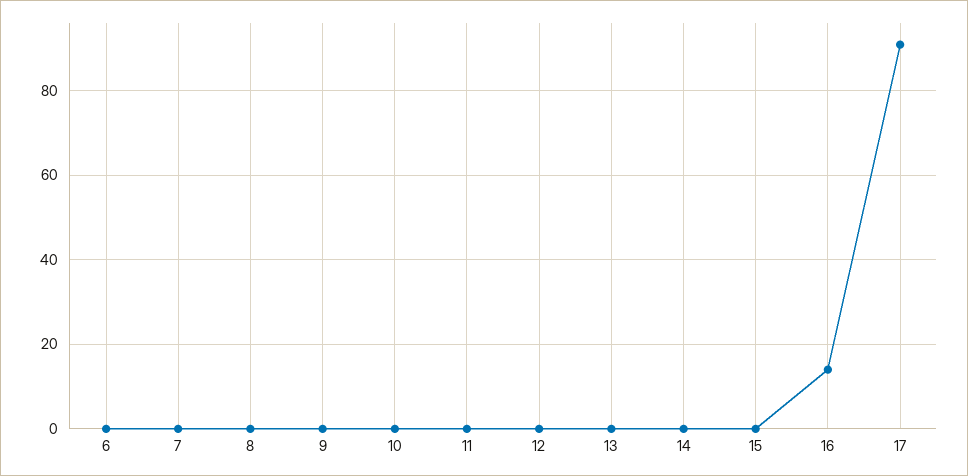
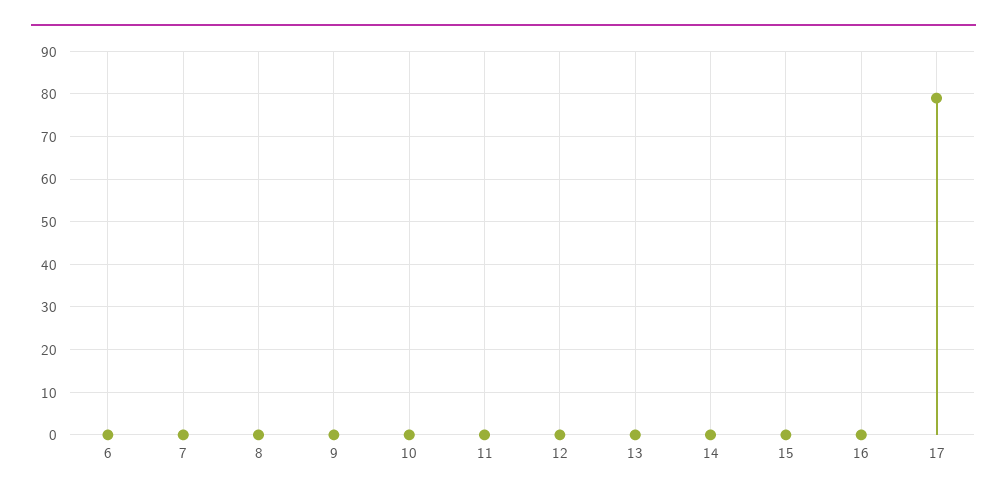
  {
    "6": 0,
    "7": 0,
    "8": 0,
    "9": 0,
    "10": 0,
    "11": 0,
    "12": 0,
    "13": 0,
    "14": 0,
    "15": 0,
-   "16": 15,
+   "16": 0,
-   "17": 90
+   "17": 80
  }

